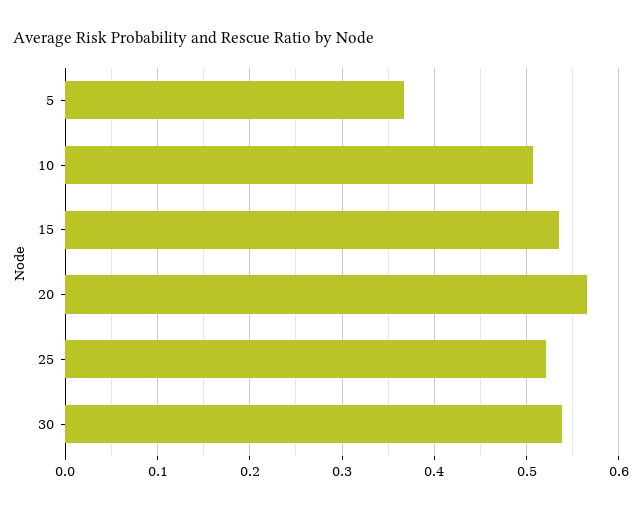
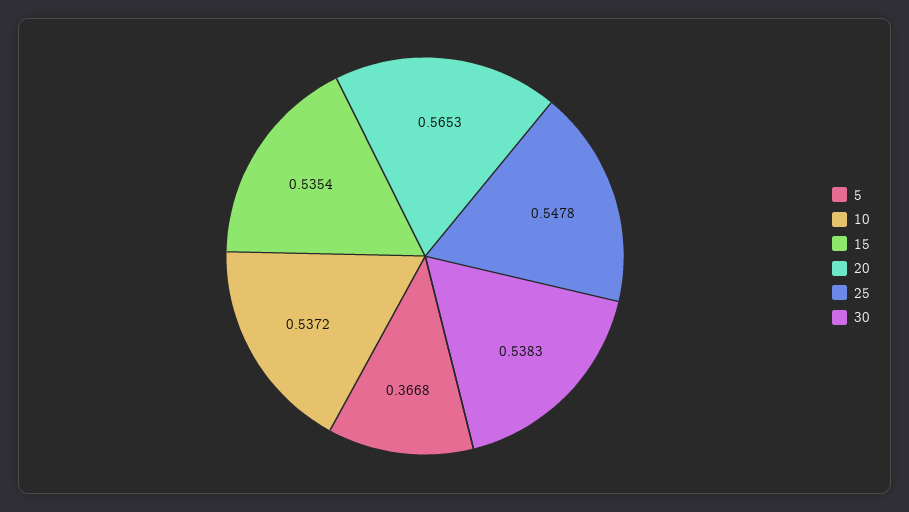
  {
    "5": 0.3668,
-   "10": 0.51,
+   "10": 0.5372,
    "15": 0.5354,
    "20": 0.5653,
-   "25": 0.52,
+   "25": 0.5478,
    "30": 0.5383
  }

